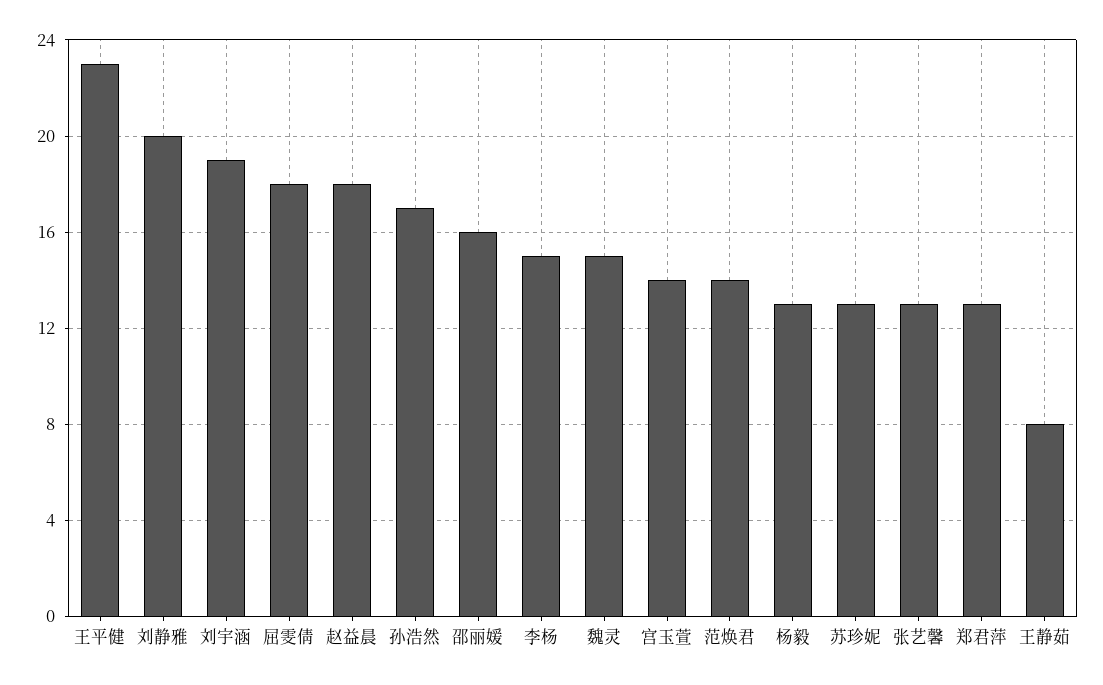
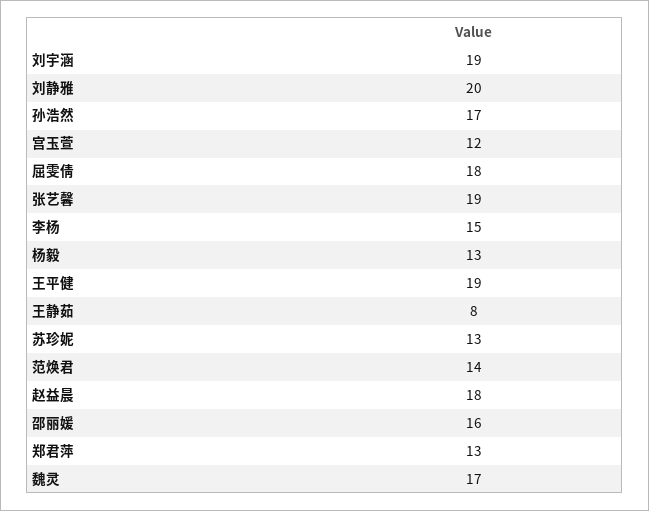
  {
-   "王平健": 23,
+   "王平健": 19,
    "刘静雅": 20,
    "刘宇涵": 19,
    "屈雯倩": 18,
    "赵益晨": 18,
    "孙浩然": 17,
    "邵丽媛": 16,
    "李杨": 15,
-   "魏灵": 15,
+   "魏灵": 17,
-   "宫玉萱": 14,
+   "宫玉萱": 12,
    "范焕君": 14,
    "杨毅": 13,
    "苏珍妮": 13,
-   "张艺馨": 13,
+   "张艺馨": 19,
    "郑君萍": 13,
    "王静茹": 8
  }

